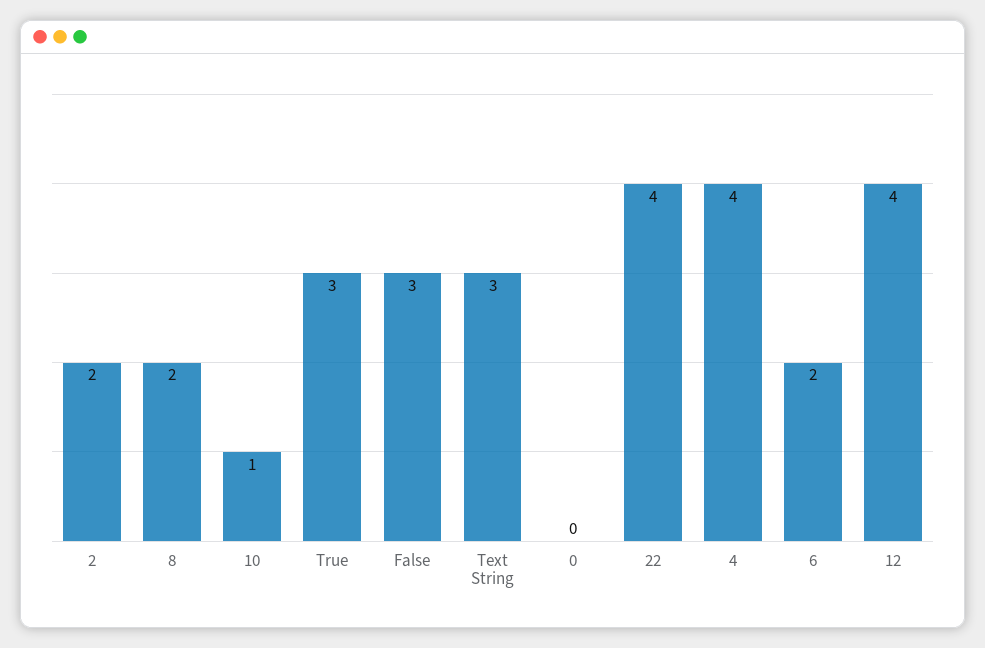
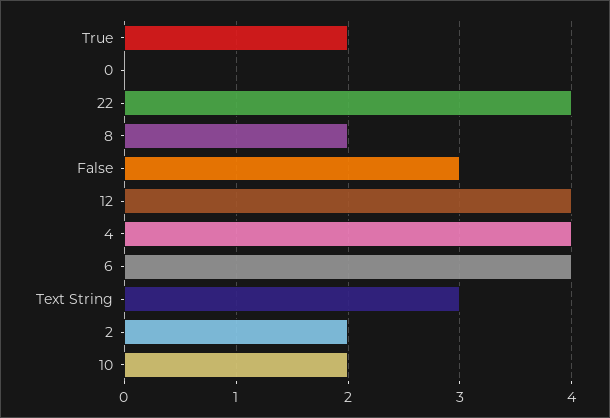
  {
    "2": 2,
    "8": 2,
-   "10": 1,
+   "10": 2,
-   "True": 3,
+   "True": 2,
    "False": 3,
    "Text String": 3,
    "0": 0,
    "22": 4,
    "4": 4,
-   "6": 2,
+   "6": 4,
    "12": 4
  }

